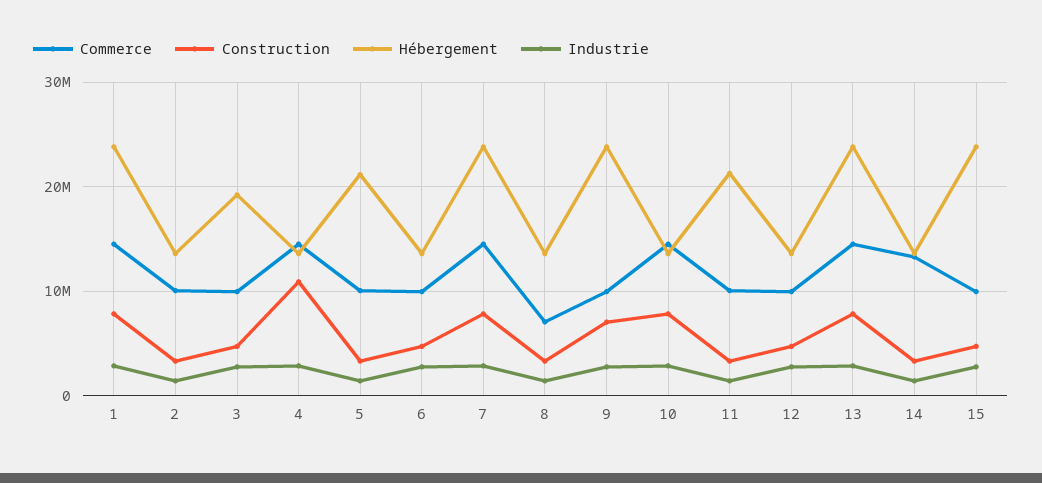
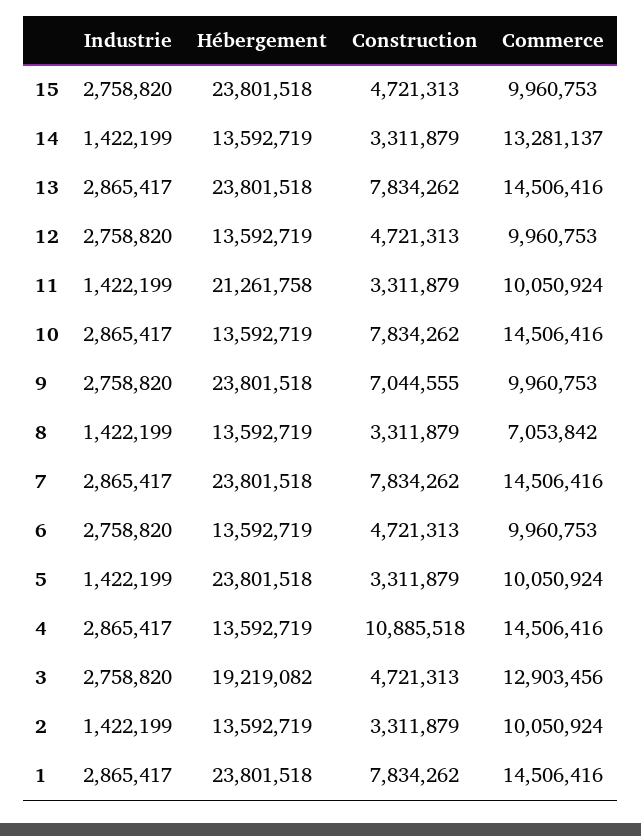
  {
    "Commerce": {
      "1": 14506416,
      "2": 10050924,
-     "3": 10000000,
+     "3": 12903456,
      "4": 14506416,
      "5": 10050924,
      "6": 9960753,
      "7": 14506416,
      "8": 7053842,
      "9": 9960753,
      "10": 14506416,
      "11": 10050924,
      "12": 9960753,
      "13": 14506416,
      "14": 13281137,
      "15": 9960753
    },
    "Construction": {
      "1": 7834262,
      "2": 3311879,
      "3": 4721313,
      "4": 10885518,
      "5": 3311879,
      "6": 4721313,
      "7": 7834262,
      "8": 3311879,
      "9": 7044555,
      "10": 7834262,
      "11": 3311879,
      "12": 4721313,
      "13": 7834262,
      "14": 3311879,
      "15": 4721313
    },
    "Hébergement": {
      "1": 23801518,
      "2": 13592719,
      "3": 19219082,
      "4": 13592719,
-     "5": 21000000,
+     "5": 23801518,
      "6": 13592719,
      "7": 23801518,
      "8": 13592719,
      "9": 23801518,
      "10": 13592719,
      "11": 21261758,
      "12": 13592719,
      "13": 23801518,
      "14": 13592719,
      "15": 23801518
    },
    "Industrie": {
      "1": 2865417,
      "2": 1422199,
      "3": 2758820,
      "4": 2865417,
      "5": 1422199,
      "6": 2758820,
      "7": 2865417,
      "8": 1422199,
      "9": 2758820,
      "10": 2865417,
      "11": 1422199,
      "12": 2758820,
      "13": 2865417,
      "14": 1422199,
      "15": 2758820
    }
  }

